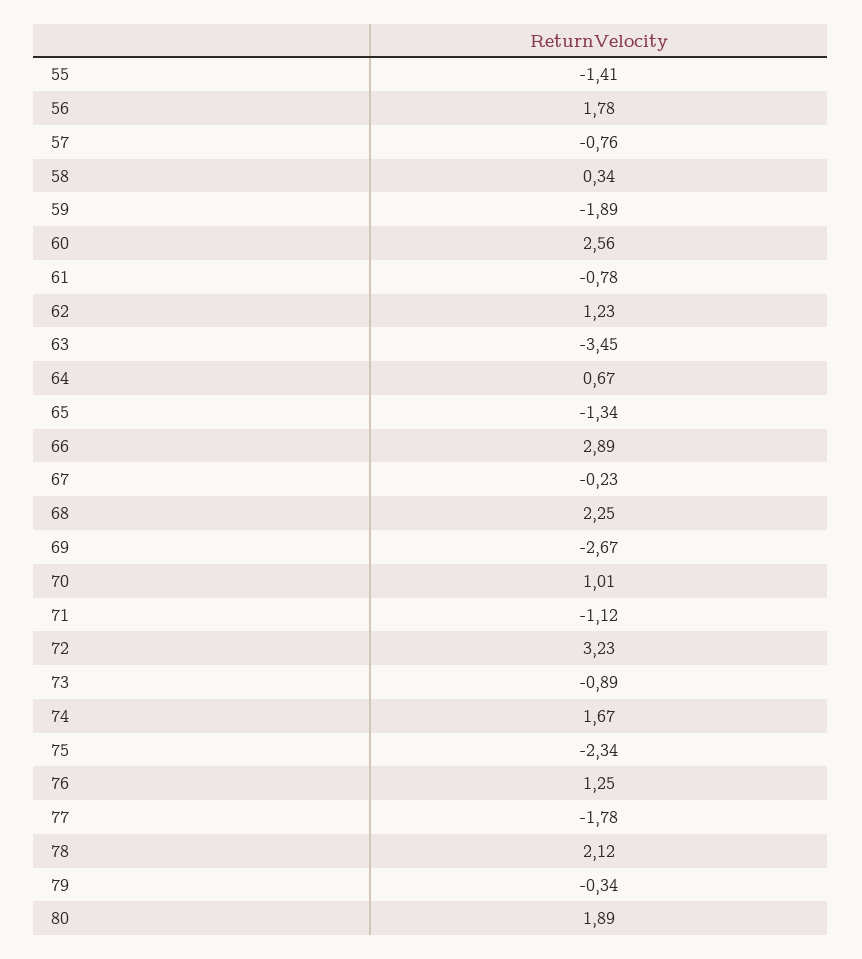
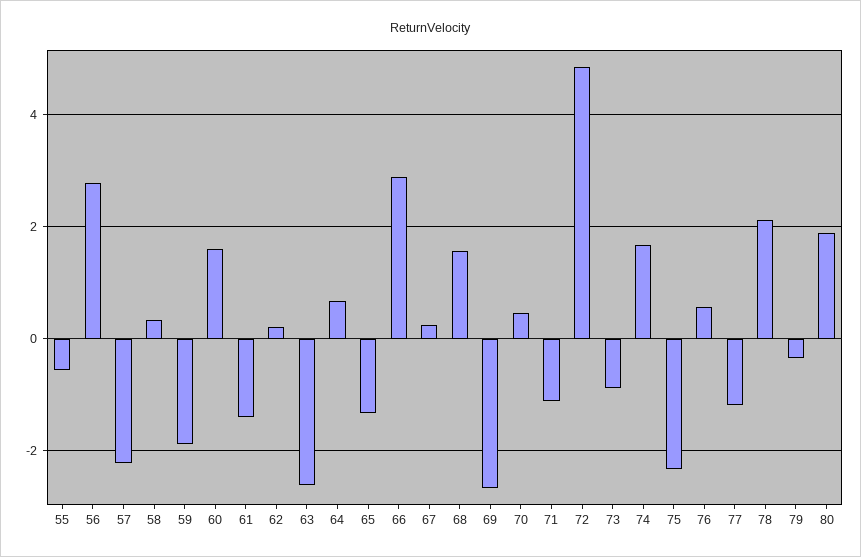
  {
-   "55": -1.41,
+   "55": -0.6,
-   "56": 1.78,
+   "56": 2.8,
-   "57": -0.76,
+   "57": -2.2,
    "58": 0.34,
    "59": -1.89,
-   "60": 2.56,
+   "60": 1.6,
-   "61": -0.78,
+   "61": -1.4,
-   "62": 1.23,
+   "62": 0.2,
-   "63": -3.45,
+   "63": -2.6,
    "64": 0.67,
    "65": -1.34,
    "66": 2.89,
-   "67": -0.23,
+   "67": 0.2,
-   "68": 2.25,
+   "68": 1.6,
    "69": -2.67,
-   "70": 1.01,
+   "70": 0.4,
    "71": -1.12,
-   "72": 3.23,
+   "72": 4.8,
    "73": -0.89,
    "74": 1.67,
    "75": -2.34,
-   "76": 1.25,
+   "76": 0.6,
-   "77": -1.78,
+   "77": -1.2,
    "78": 2.12,
    "79": -0.34,
    "80": 1.89
  }

